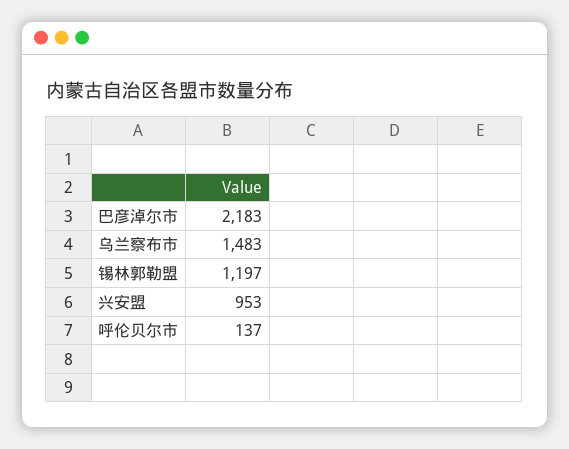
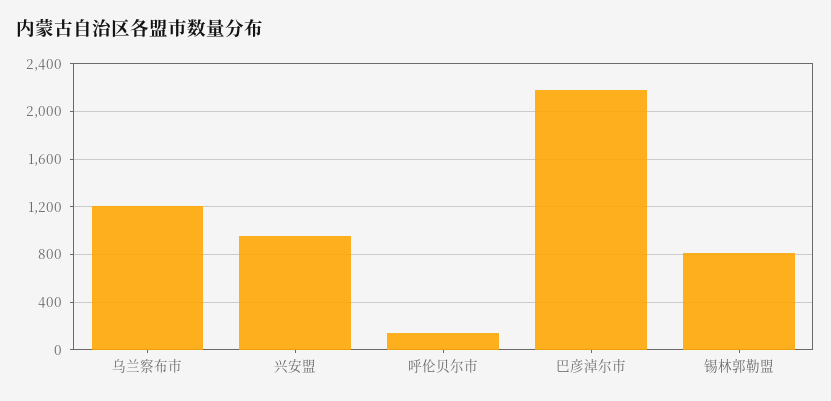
  {
    "巴彦淖尔市": 2183,
-   "乌兰察布市": 1483,
+   "乌兰察布市": 1200,
-   "锡林郭勒盟": 1197,
+   "锡林郭勒盟": 800,
    "兴安盟": 953,
    "呼伦贝尔市": 137
  }

